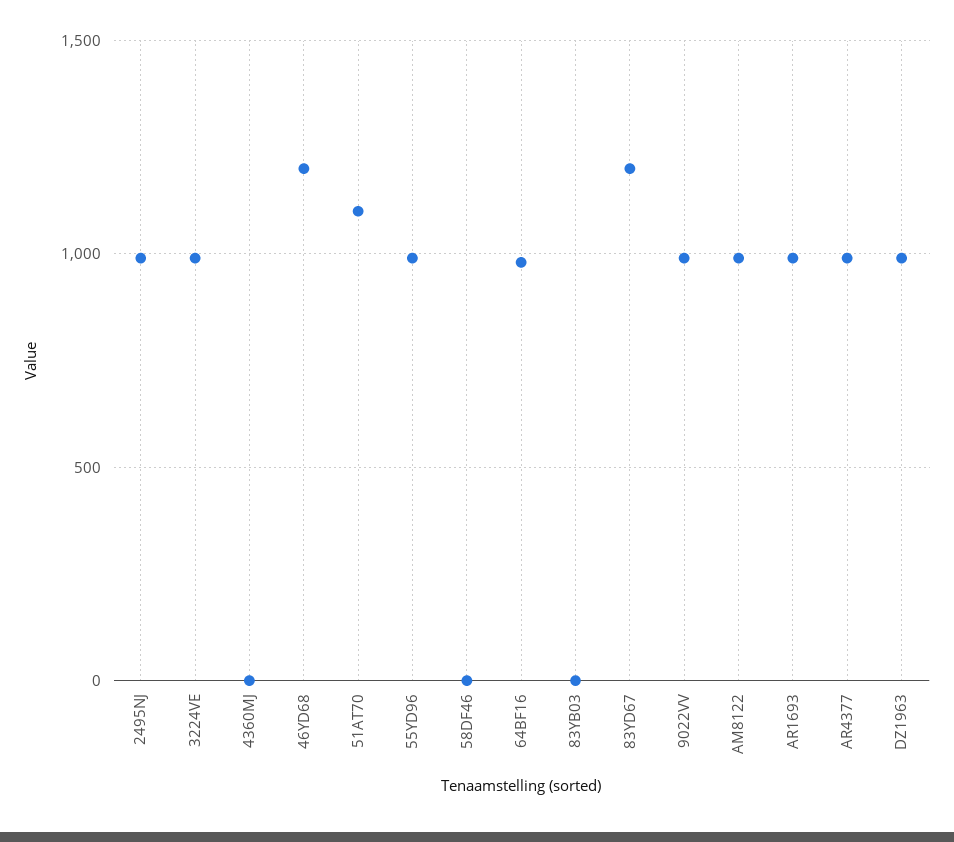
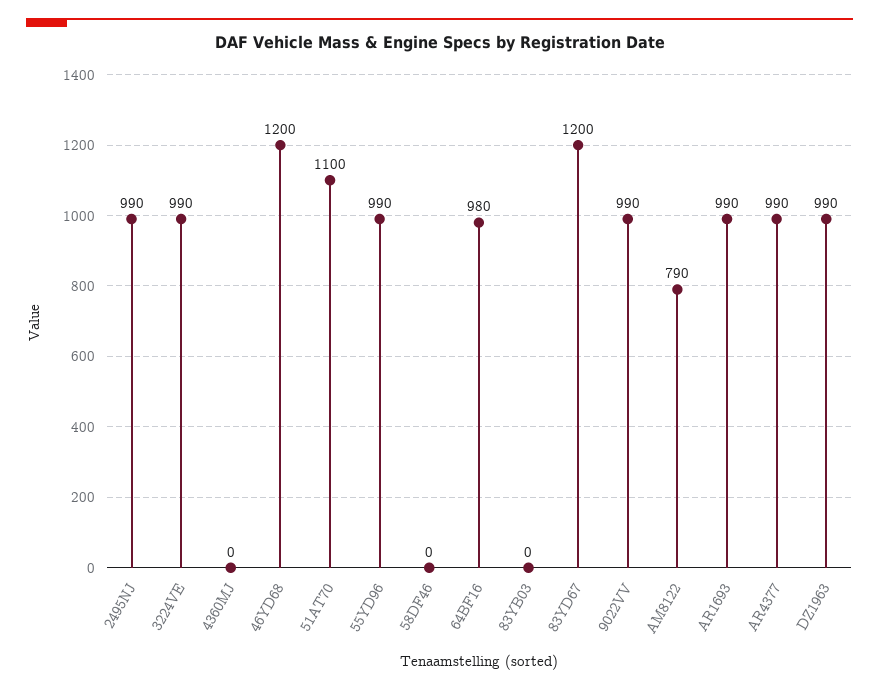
  {
    "2495NJ": 990,
    "3224VE": 990,
    "4360MJ": 0,
    "46YD68": 1200,
    "51AT70": 1100,
    "55YD96": 990,
    "58DF46": 0,
    "64BF16": 980,
    "83YB03": 0,
    "83YD67": 1200,
    "9022VV": 990,
-   "AM8122": 1000,
+   "AM8122": 790,
    "AR1693": 990,
    "AR4377": 990,
    "DZ1963": 990
  }

